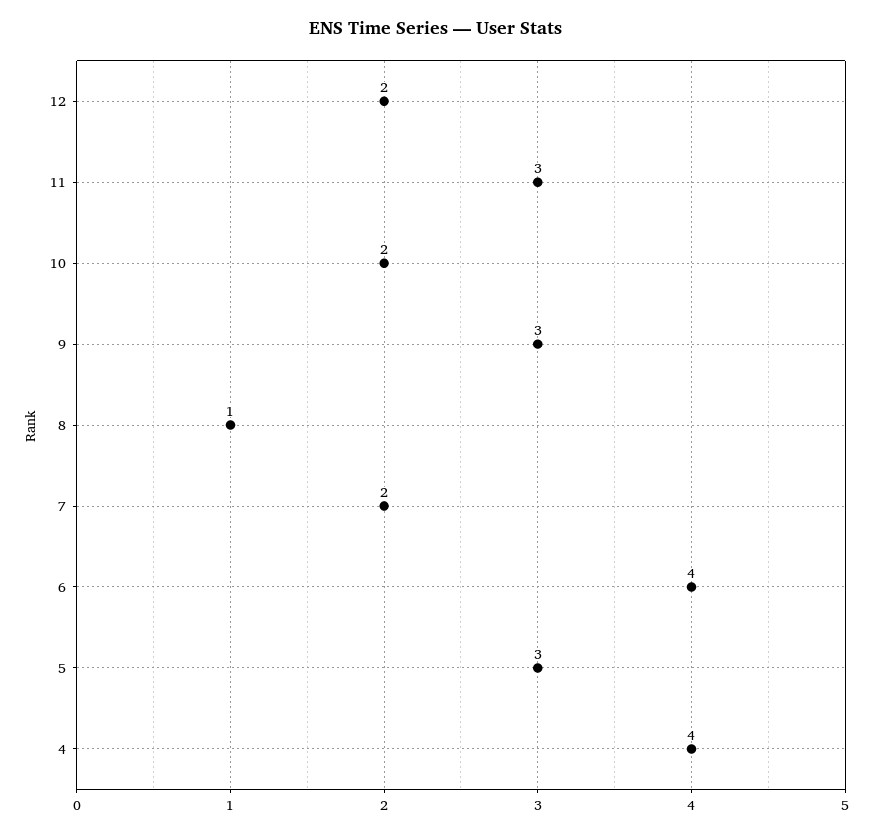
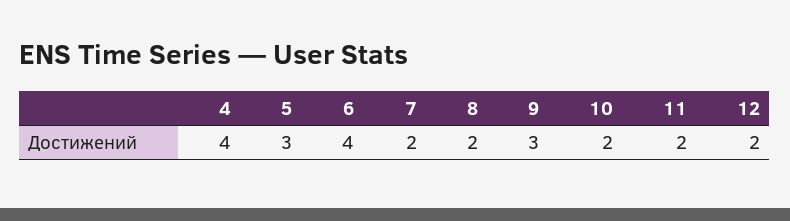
  {
    "12": 2,
-   "11": 3,
+   "11": 2,
    "10": 2,
    "9": 3,
-   "8": 1,
+   "8": 2,
    "7": 2,
    "6": 4,
    "5": 3,
    "4": 4
  }

